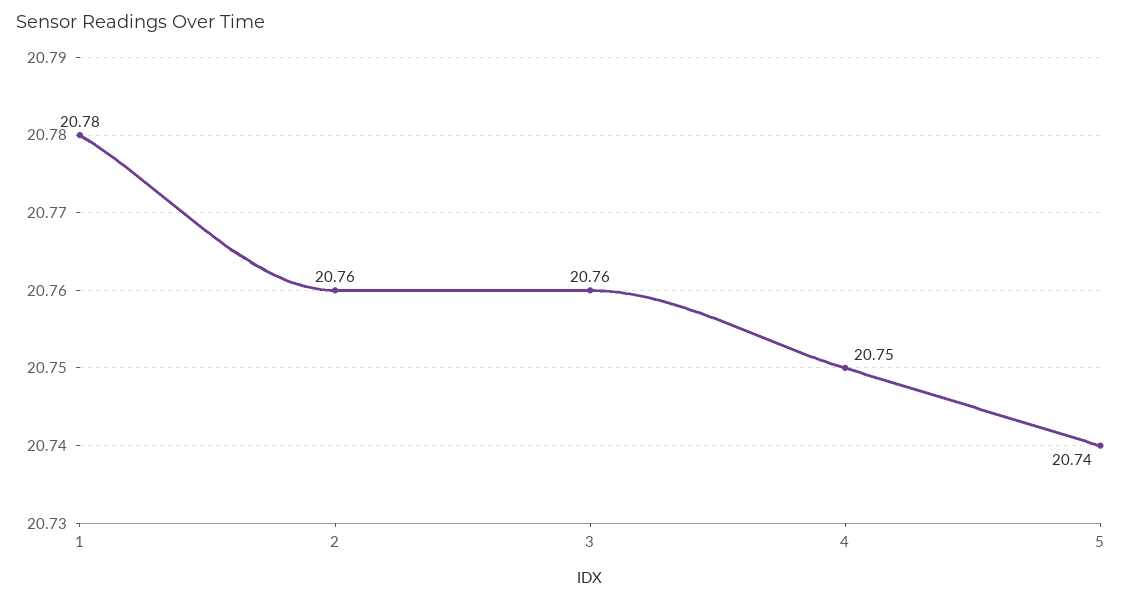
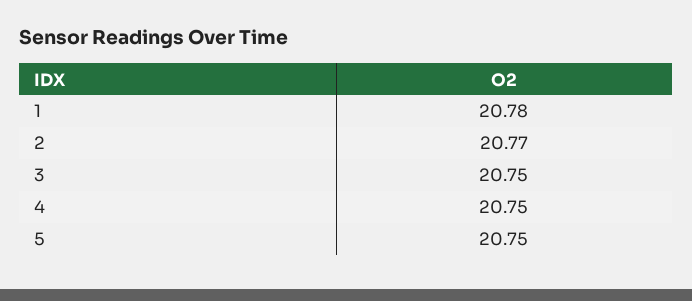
  {
    "1": 20.78,
-   "2": 20.76,
+   "2": 20.77,
-   "3": 20.76,
+   "3": 20.75,
    "4": 20.75,
-   "5": 20.74
+   "5": 20.75
  }

